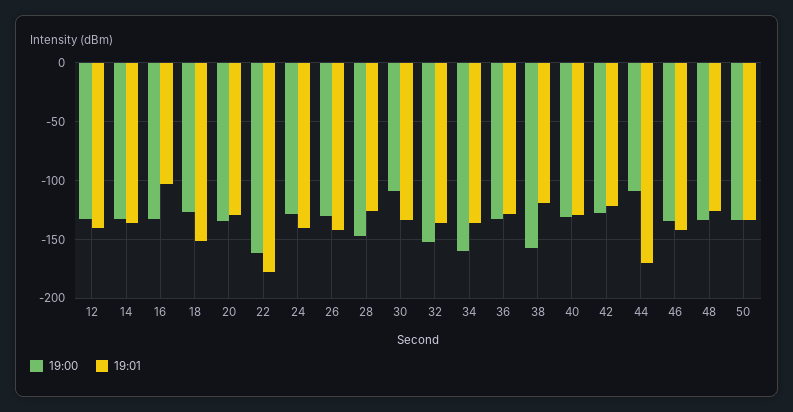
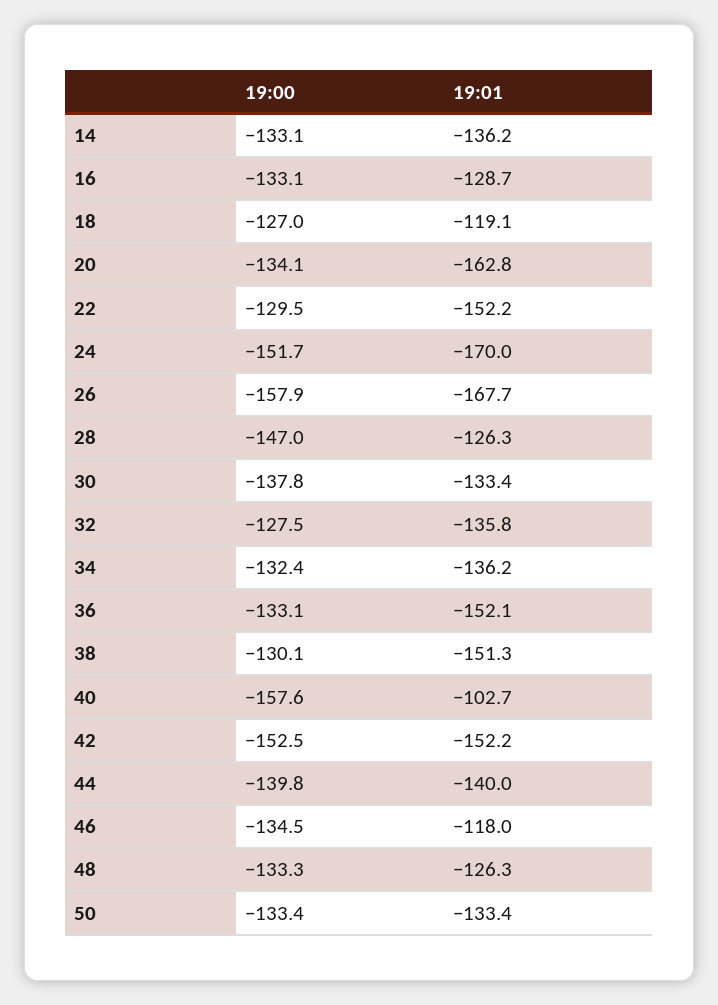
  {
    "19:00": {
-     "12": -130,
      "14": -133.1,
      "16": -133.1,
      "18": -127,
      "20": -134.1,
-     "22": -160,
+     "22": -129.5,
-     "24": -130,
+     "24": -151.7,
-     "26": -130,
+     "26": -157.9,
      "28": -147,
-     "30": -110,
+     "30": -137.8,
-     "32": -150,
+     "32": -127.5,
-     "34": -160,
+     "34": -132.4,
      "36": -133.1,
-     "38": -160,
+     "38": -130.1,
-     "40": -130,
+     "40": -157.6,
-     "42": -130,
+     "42": -152.5,
-     "44": -110,
+     "44": -139.8,
      "46": -134.5,
      "48": -133.3,
      "50": -133.4
    },
    "19:01": {
-     "12": -140,
      "14": -136.2,
-     "16": -100,
+     "16": -128.7,
-     "18": -150,
+     "18": -119.1,
-     "20": -130,
+     "20": -162.8,
-     "22": -180,
+     "22": -152.2,
-     "24": -140,
+     "24": -170,
-     "26": -140,
+     "26": -167.7,
      "28": -126.3,
      "30": -133.4,
      "32": -135.8,
      "34": -136.2,
-     "36": -130,
+     "36": -152.1,
-     "38": -120,
+     "38": -151.3,
-     "40": -130,
+     "40": -102.7,
-     "42": -120,
+     "42": -152.2,
-     "44": -170,
+     "44": -140,
-     "46": -140,
+     "46": -118,
      "48": -126.3,
      "50": -133.4
    }
  }

